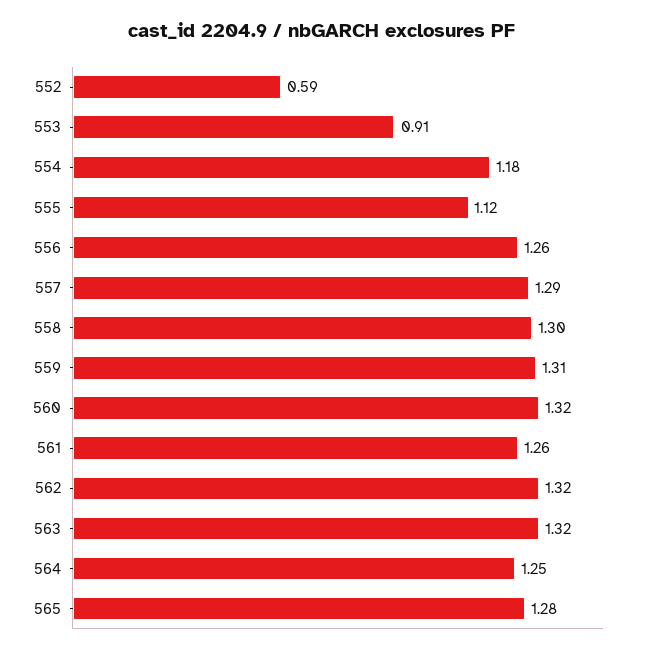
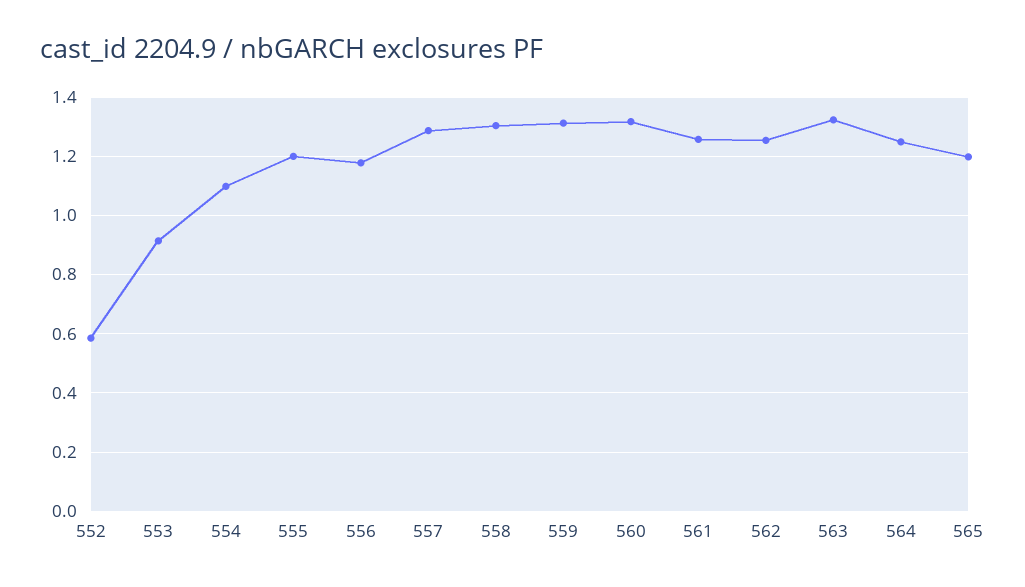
  {
    "552": 0.59,
    "553": 0.91,
-   "554": 1.18,
+   "554": 1.1,
-   "555": 1.12,
+   "555": 1.2,
-   "556": 1.26,
+   "556": 1.175,
    "557": 1.29,
    "558": 1.3,
    "559": 1.31,
    "560": 1.32,
    "561": 1.26,
-   "562": 1.32,
+   "562": 1.25,
    "563": 1.32,
    "564": 1.25,
-   "565": 1.28
+   "565": 1.2
  }

